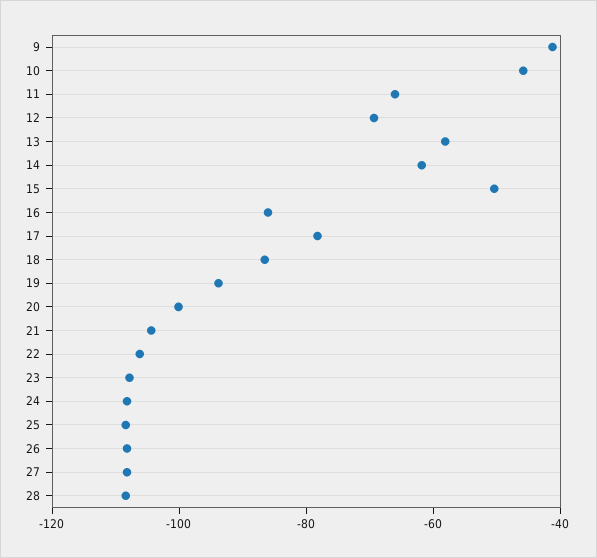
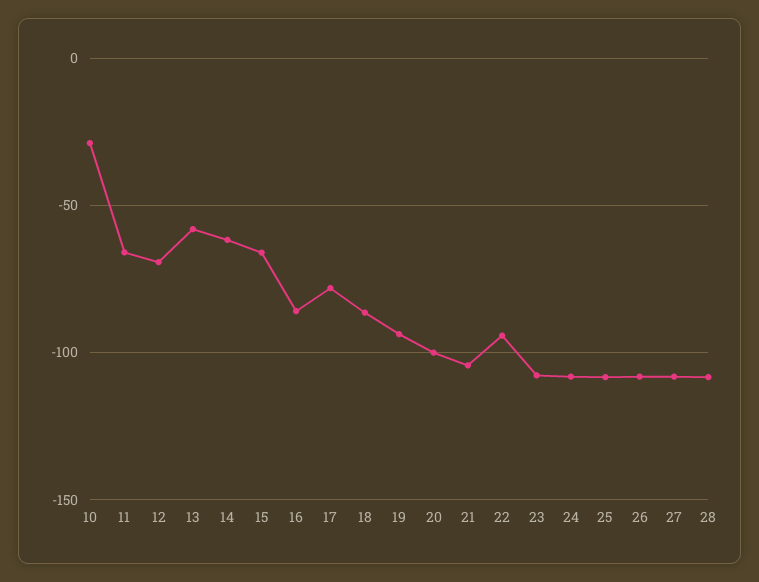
  {
-   "9": -40,
-   "10": -45,
+   "10": -30,
    "11": -65,
    "12": -70,
    "13": -60,
    "14": -60,
-   "15": -50,
+   "15": -65,
    "16": -85,
    "17": -80,
    "18": -85,
    "19": -95,
    "20": -100,
    "21": -105,
-   "22": -105,
+   "22": -95,
    "23": -110,
    "24": -110,
    "25": -110,
    "26": -110,
    "27": -110,
    "28": -110
  }

